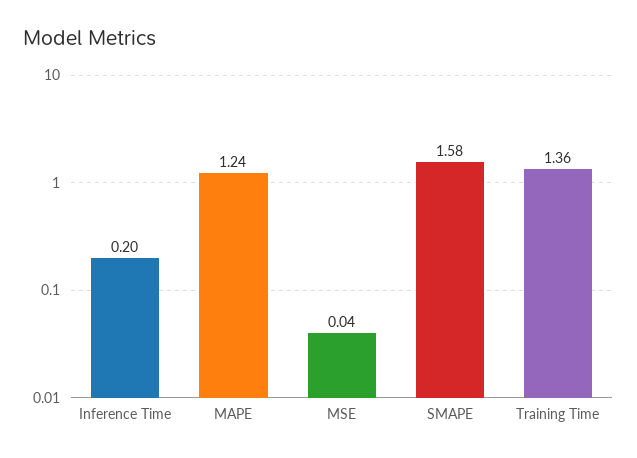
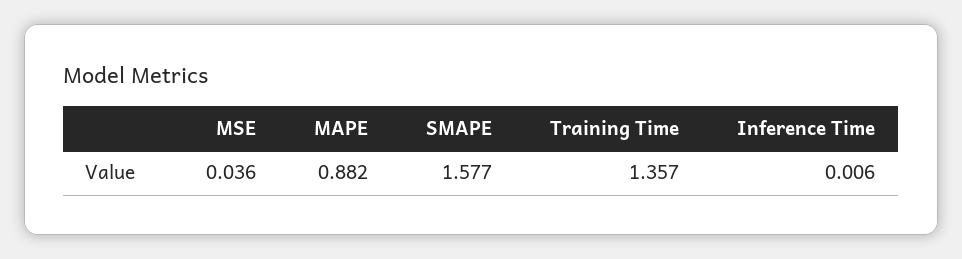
  {
-   "Inference Time": 0.2,
+   "Inference Time": 0.006,
-   "MAPE": 1.24,
+   "MAPE": 0.882,
    "MSE": 0.036,
    "SMAPE": 1.577,
    "Training Time": 1.357
  }

